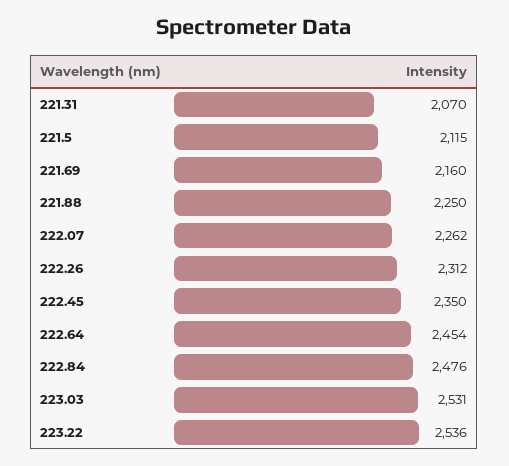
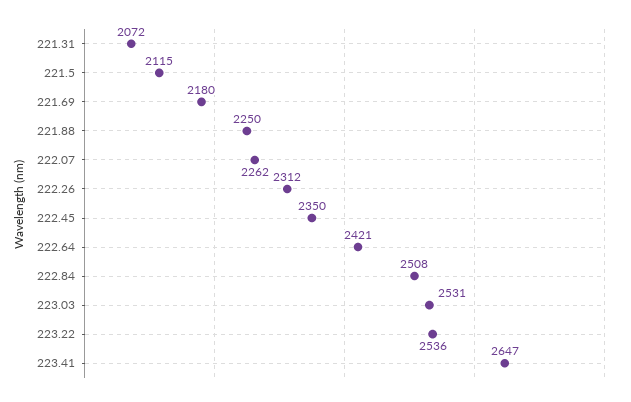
  {
-   "221.31": 2070,
+   "221.31": 2072,
    "221.5": 2115,
-   "221.69": 2160,
+   "221.69": 2180,
    "221.88": 2250,
    "222.07": 2262,
    "222.26": 2312,
    "222.45": 2350,
-   "222.64": 2454,
+   "222.64": 2421,
-   "222.84": 2476,
+   "222.84": 2508,
    "223.03": 2531,
-   "223.22": 2536
+   "223.22": 2536,
+   "223.41": 2647
  }

